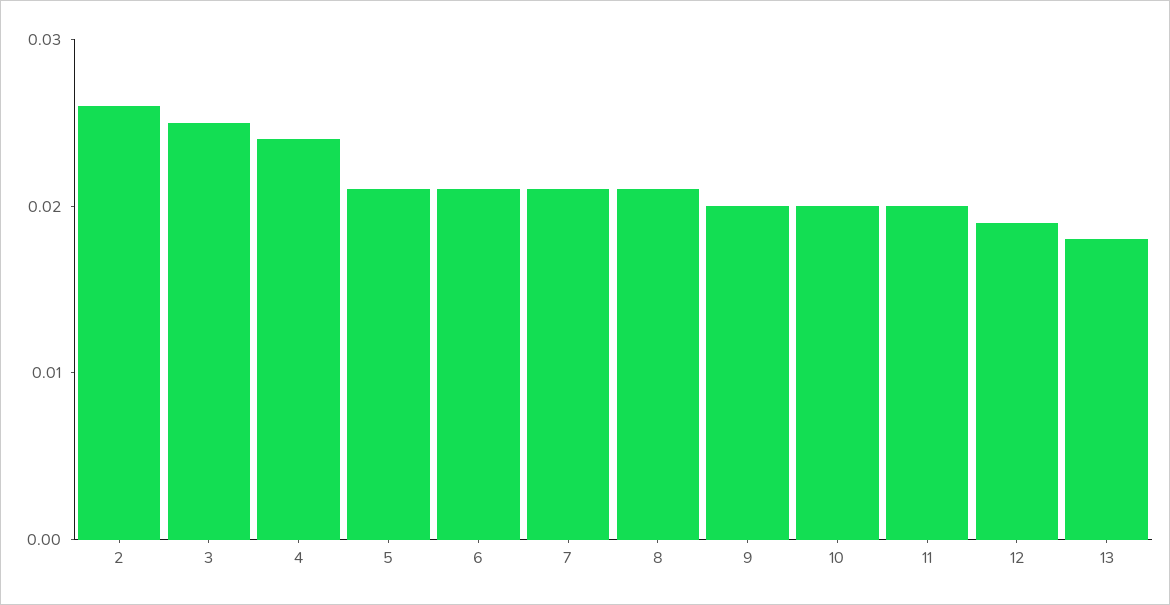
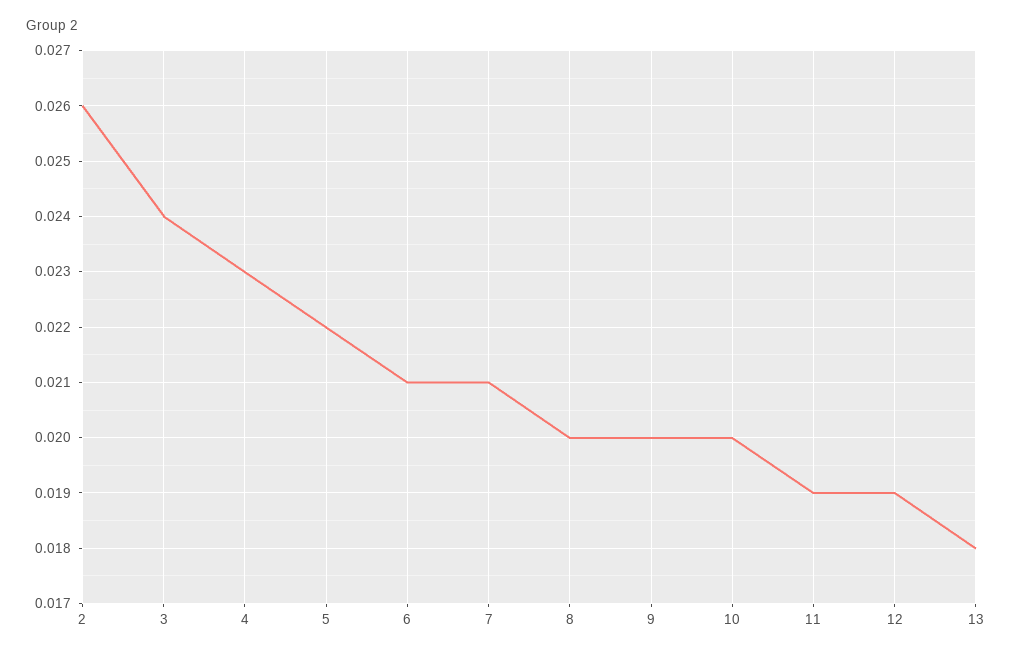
  {
    "2": 0.026,
-   "3": 0.025,
+   "3": 0.024,
-   "4": 0.024,
+   "4": 0.023,
-   "5": 0.021,
+   "5": 0.022,
    "6": 0.021,
    "7": 0.021,
-   "8": 0.021,
+   "8": 0.02,
    "9": 0.02,
    "10": 0.02,
-   "11": 0.02,
+   "11": 0.019,
    "12": 0.019,
    "13": 0.018
  }

